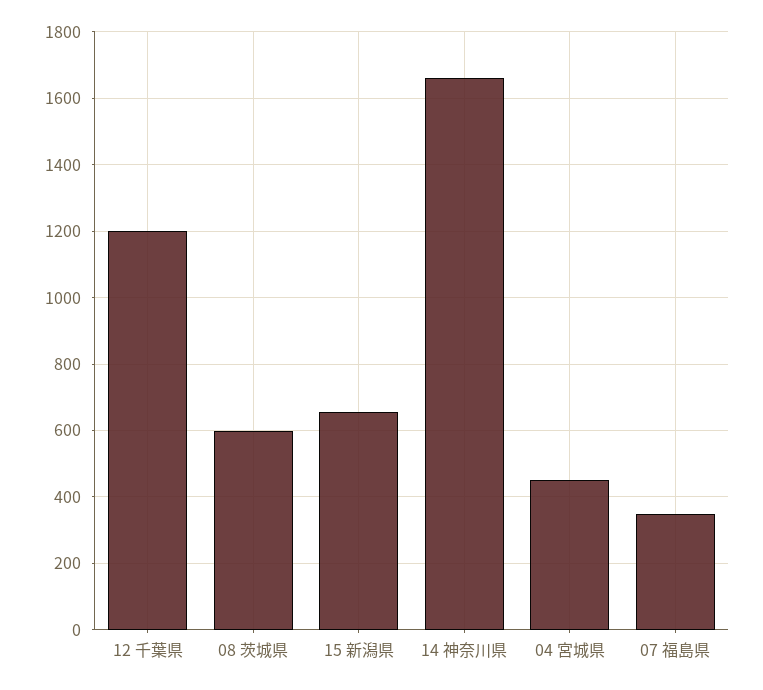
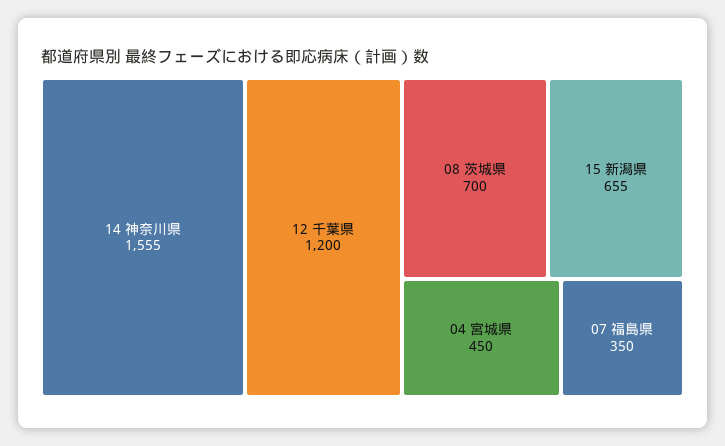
  {
    "12 千葉県": 1200,
-   "08 茨城県": 600,
+   "08 茨城県": 700,
    "15 新潟県": 655,
-   "14 神奈川県": 1660,
+   "14 神奈川県": 1555,
    "04 宮城県": 450,
    "07 福島県": 350
  }

